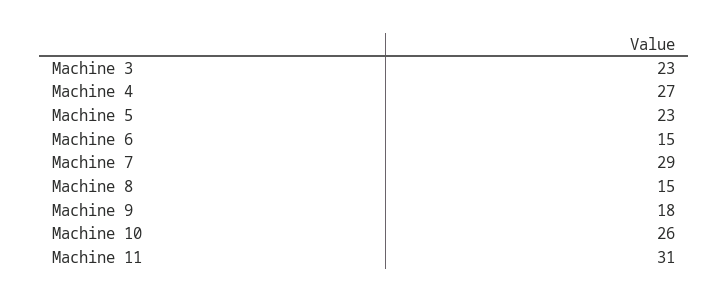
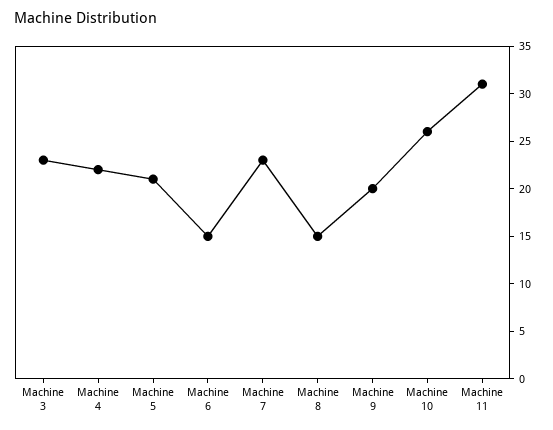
  {
    "Machine 3": 23,
-   "Machine 4": 27,
+   "Machine 4": 22,
-   "Machine 5": 23,
+   "Machine 5": 21,
    "Machine 6": 15,
-   "Machine 7": 29,
+   "Machine 7": 23,
    "Machine 8": 15,
-   "Machine 9": 18,
+   "Machine 9": 20,
    "Machine 10": 26,
    "Machine 11": 31
  }

